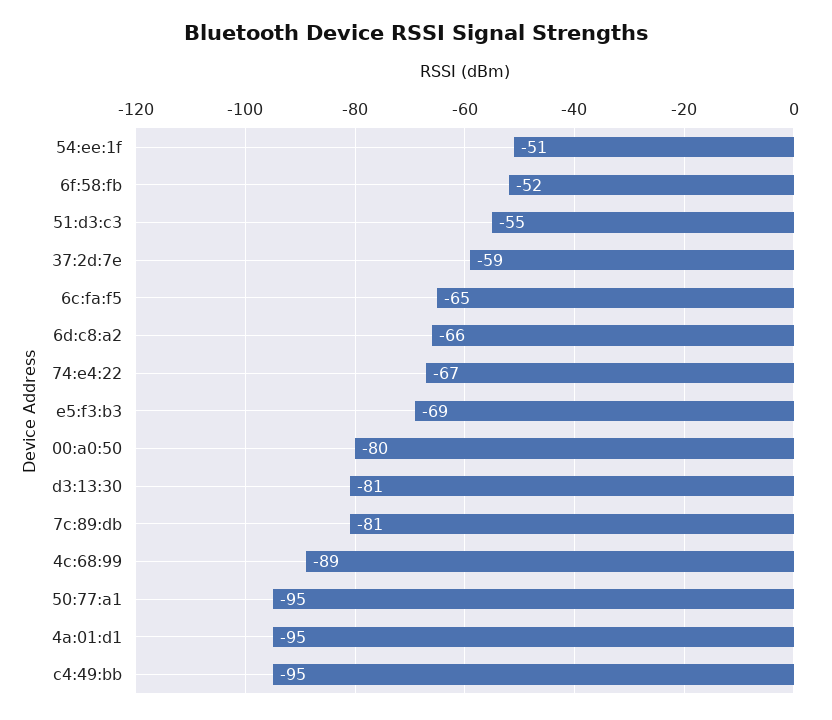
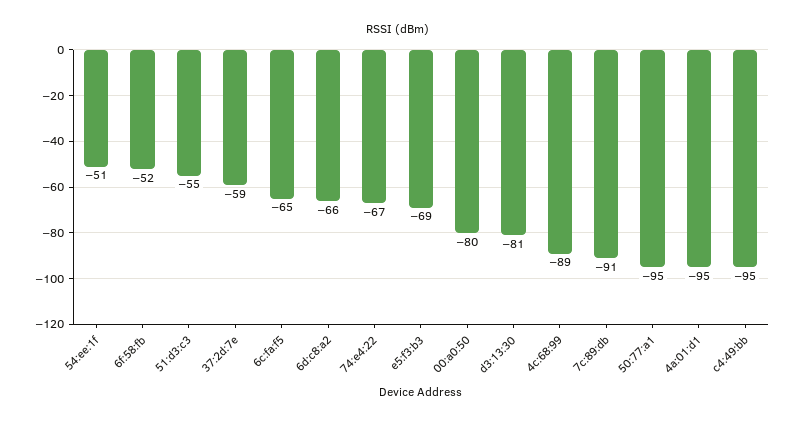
  {
    "54:ee:1f": -51,
    "6f:58:fb": -52,
    "51:d3:c3": -55,
    "37:2d:7e": -59,
    "6c:fa:f5": -65,
    "6d:c8:a2": -66,
    "74:e4:22": -67,
    "e5:f3:b3": -69,
    "00:a0:50": -80,
    "d3:13:30": -81,
-   "7c:89:db": -81,
+   "7c:89:db": -91,
    "4c:68:99": -89,
    "50:77:a1": -95,
    "4a:01:d1": -95,
    "c4:49:bb": -95
  }

